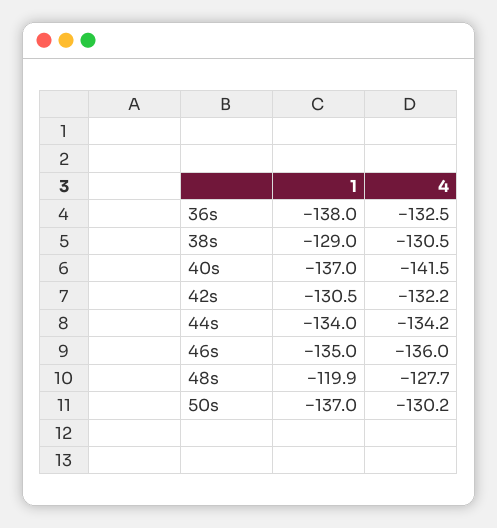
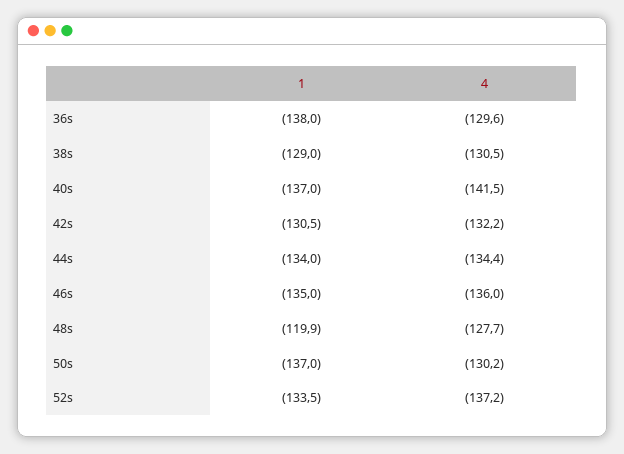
  {
    "1": {
      "36s": -138,
      "38s": -129,
      "40s": -137,
      "42s": -130.5,
      "44s": -134,
      "46s": -135,
      "48s": -119.9,
-     "50s": -137
+     "50s": -137,
+     "52s": -133.5
    },
    "4": {
-     "36s": -132.5,
+     "36s": -129.6,
      "38s": -130.5,
      "40s": -141.5,
      "42s": -132.2,
-     "44s": -134.2,
+     "44s": -134.4,
      "46s": -136,
      "48s": -127.7,
-     "50s": -130.2
+     "50s": -130.2,
+     "52s": -137.2
    }
  }

